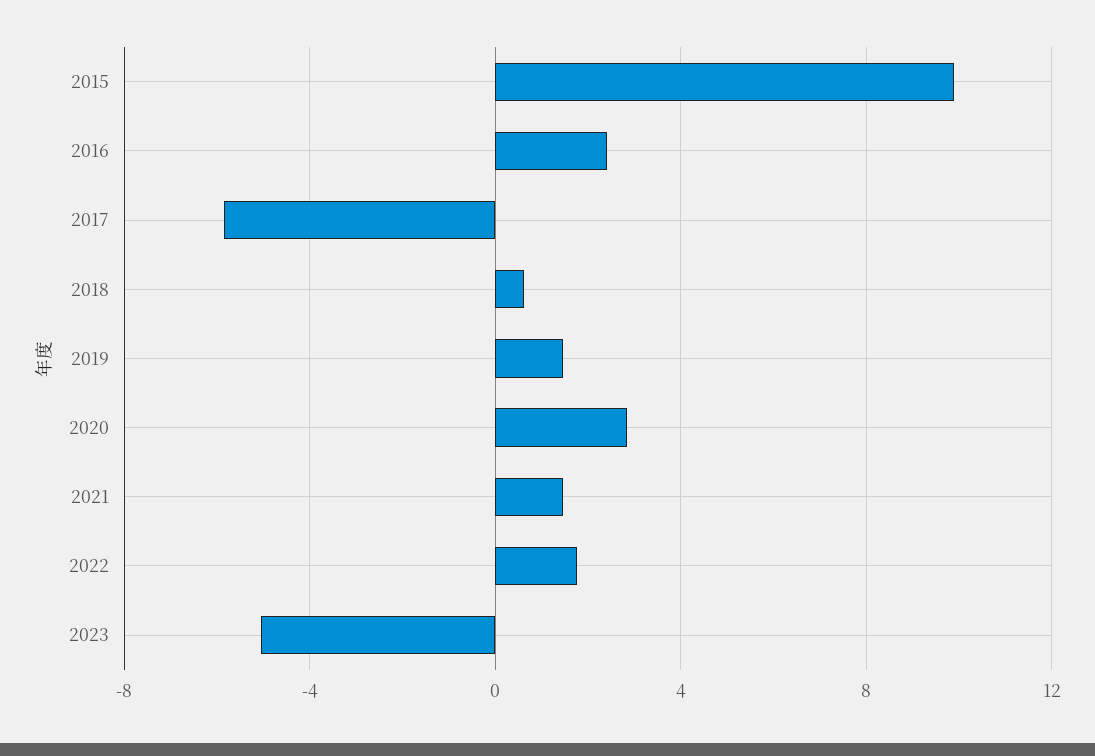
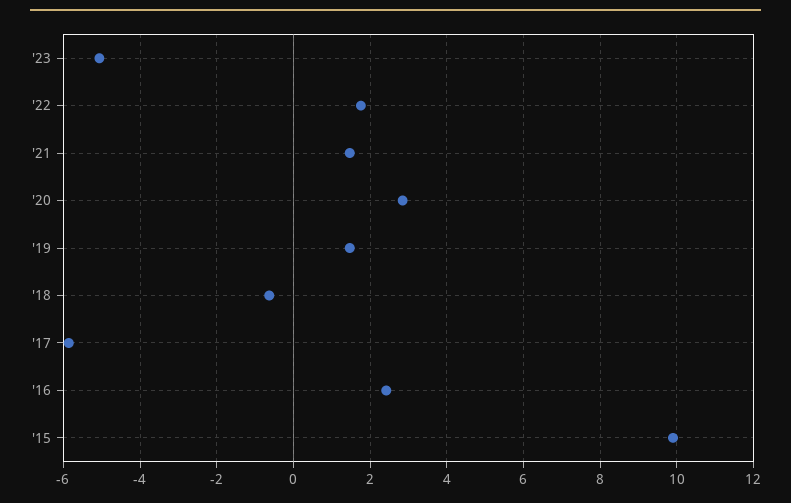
  {
    "2015": 10,
    "2016": 2.4,
    "2017": -5.8,
-   "2018": 0.5,
+   "2018": -0.6,
    "2019": 1.4,
    "2020": 2.8,
    "2021": 1.4,
    "2022": 1.8,
    "2023": -5
  }

